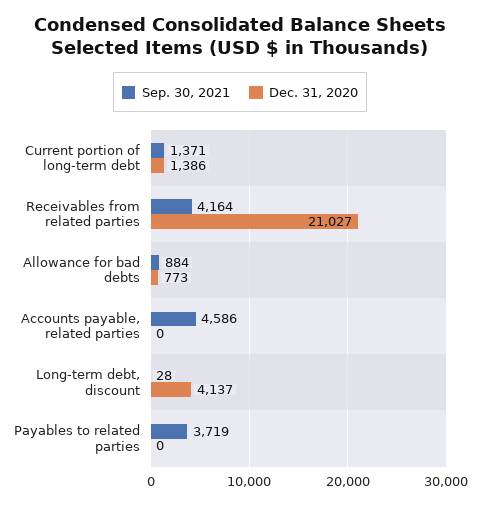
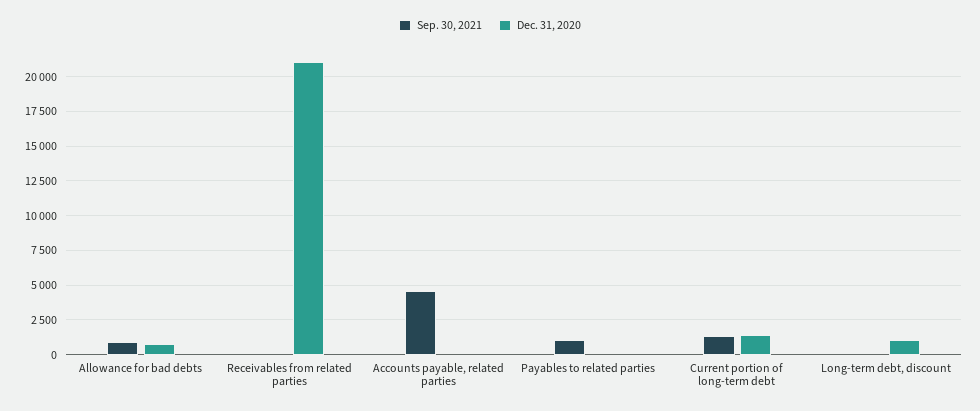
  {
    "Sep. 30, 2021": {
      "Current portion of long-term debt": 1371,
-     "Receivables from related parties": 4164,
+     "Receivables from related parties": 0,
      "Allowance for bad debts": 884,
      "Accounts payable, related parties": 4586,
      "Long-term debt, discount": 28,
-     "Payables to related parties": 3719
+     "Payables to related parties": 1000
    },
    "Dec. 31, 2020": {
      "Current portion of long-term debt": 1386,
      "Receivables from related parties": 21027,
      "Allowance for bad debts": 773,
      "Accounts payable, related parties": 0,
-     "Long-term debt, discount": 4137,
+     "Long-term debt, discount": 1000,
      "Payables to related parties": 0
    }
  }

